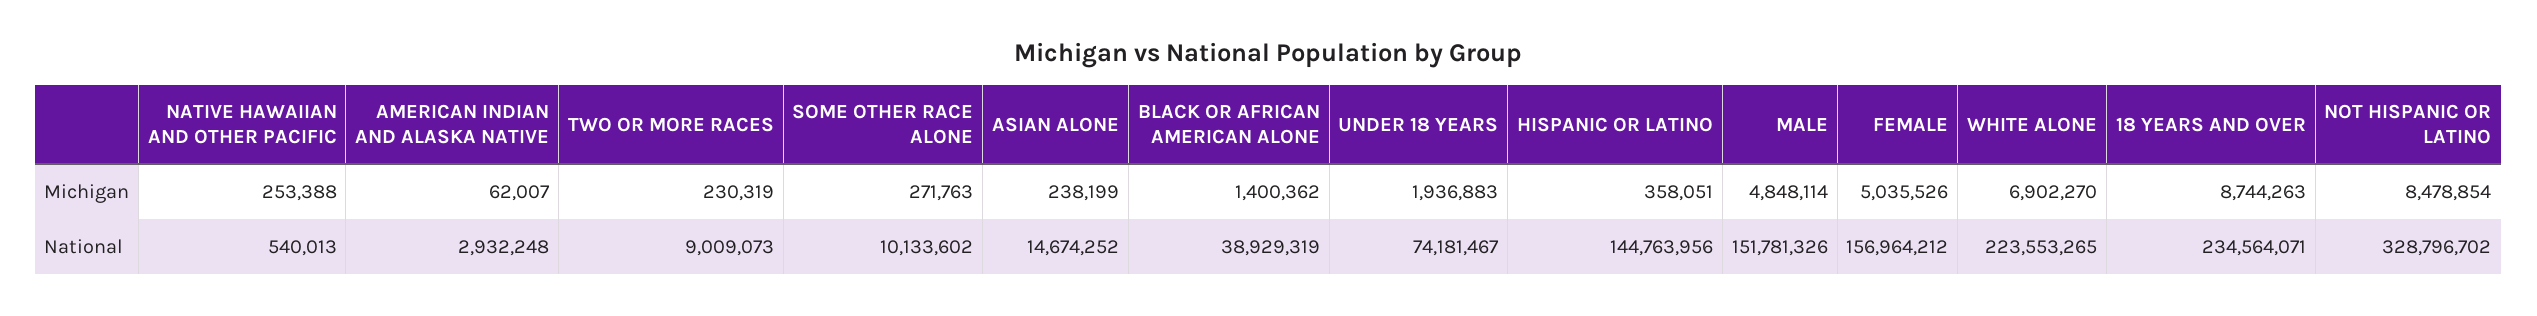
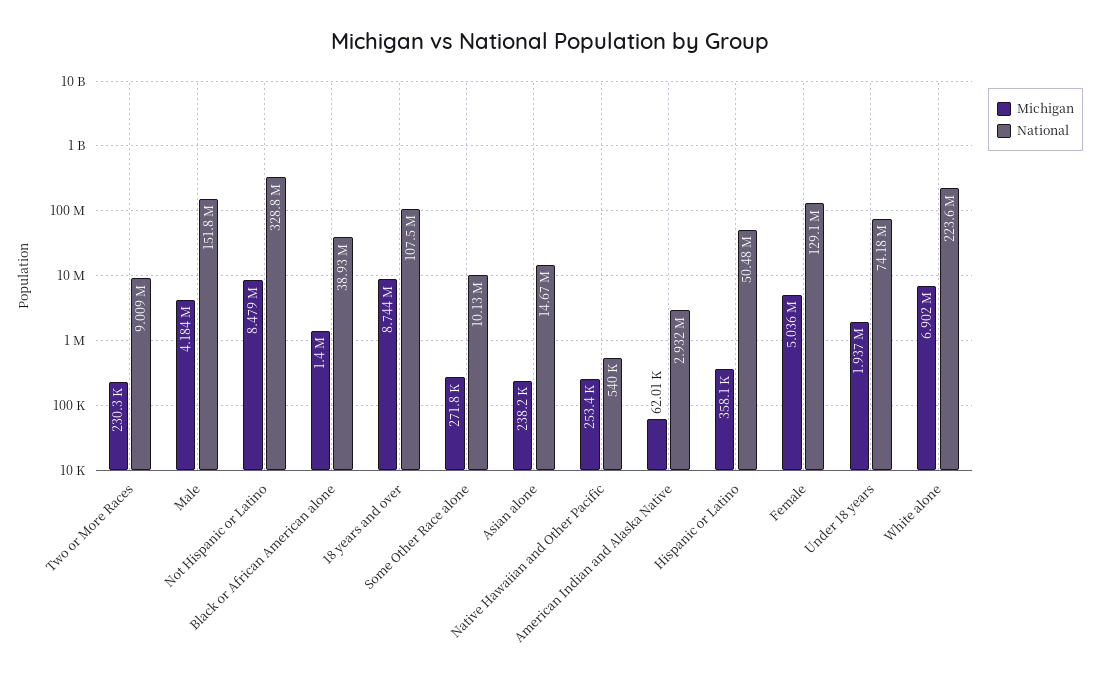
  {
    "Michigan": {
      "NATIVE HAWAIIAN AND OTHER PACIFIC": 253388,
      "AMERICAN INDIAN AND ALASKA NATIVE": 62007,
      "TWO OR MORE RACES": 230319,
      "SOME OTHER RACE ALONE": 271763,
      "ASIAN ALONE": 238199,
      "BLACK OR AFRICAN AMERICAN ALONE": 1400362,
      "UNDER 18 YEARS": 1936883,
      "HISPANIC OR LATINO": 358051,
-     "MALE": 4848114,
+     "MALE": 4184000,
      "FEMALE": 5035526,
      "WHITE ALONE": 6902270,
      "18 YEARS AND OVER": 8744263,
      "NOT HISPANIC OR LATINO": 8478854
    },
    "National": {
      "NATIVE HAWAIIAN AND OTHER PACIFIC": 540013,
      "AMERICAN INDIAN AND ALASKA NATIVE": 2932248,
      "TWO OR MORE RACES": 9009073,
      "SOME OTHER RACE ALONE": 10133602,
      "ASIAN ALONE": 14674252,
      "BLACK OR AFRICAN AMERICAN ALONE": 38929319,
      "UNDER 18 YEARS": 74181467,
-     "HISPANIC OR LATINO": 144763956,
+     "HISPANIC OR LATINO": 50480000,
      "MALE": 151781326,
-     "FEMALE": 156964212,
+     "FEMALE": 129100000,
      "WHITE ALONE": 223553265,
-     "18 YEARS AND OVER": 234564071,
+     "18 YEARS AND OVER": 107500000,
      "NOT HISPANIC OR LATINO": 328796702
    }
  }

